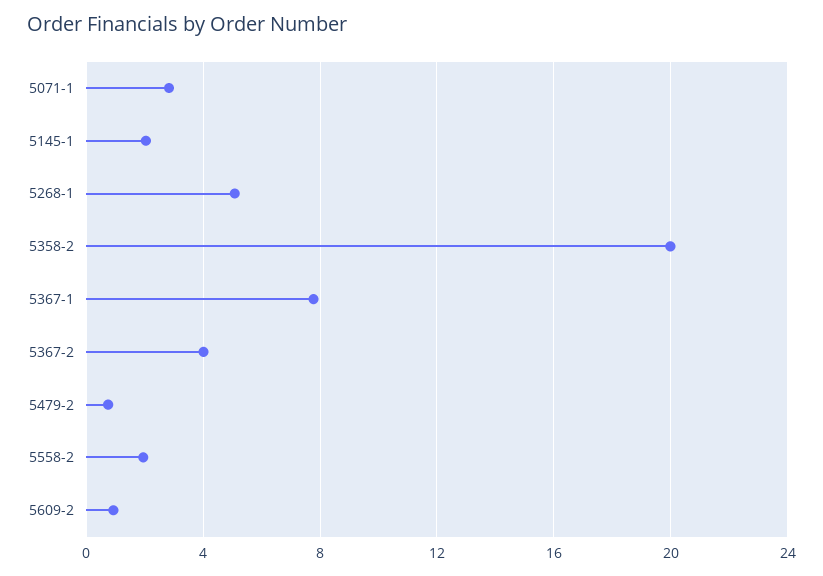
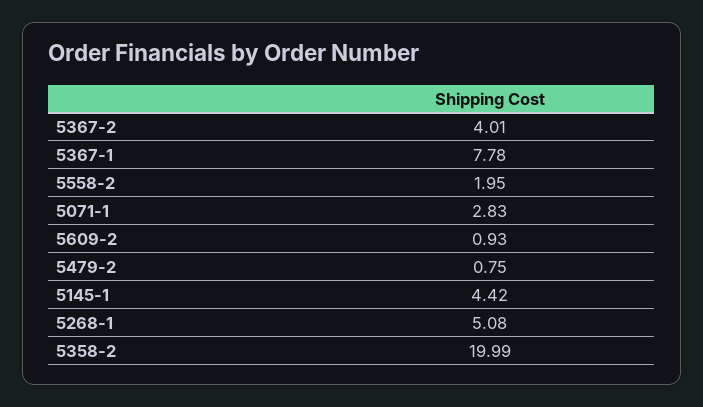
  {
    "5071-1": 2.83,
-   "5145-1": 2,
+   "5145-1": 4.42,
    "5268-1": 5.08,
    "5358-2": 19.99,
    "5367-1": 7.78,
    "5367-2": 4.01,
    "5479-2": 0.75,
    "5558-2": 1.95,
    "5609-2": 0.93
  }

